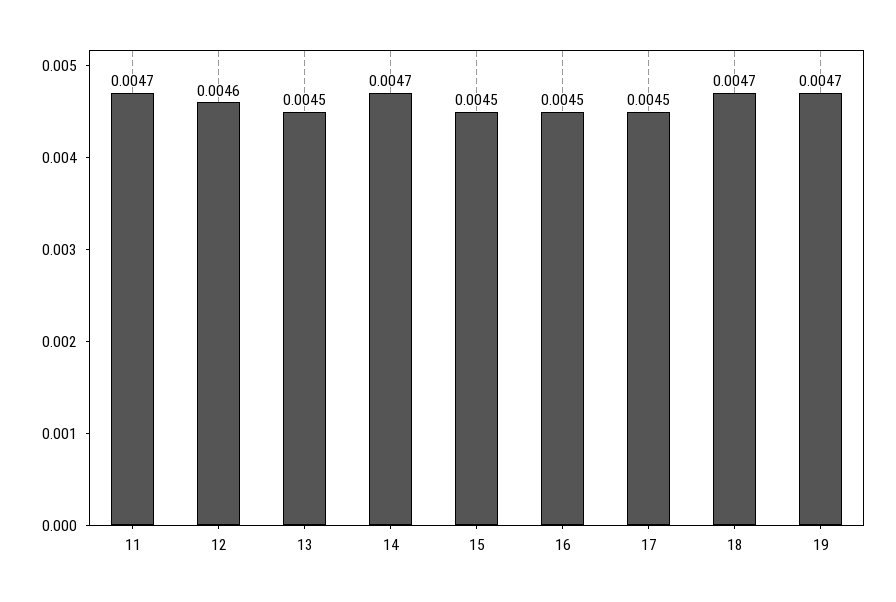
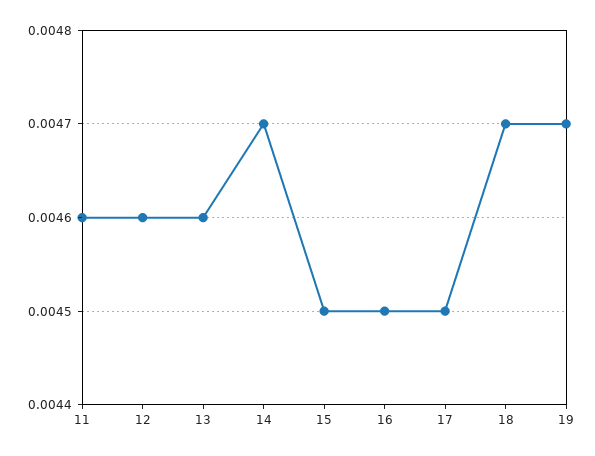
  {
-   "11": 0.0047,
+   "11": 0.0046,
    "12": 0.0046,
-   "13": 0.0045,
+   "13": 0.0046,
    "14": 0.0047,
    "15": 0.0045,
    "16": 0.0045,
    "17": 0.0045,
    "18": 0.0047,
    "19": 0.0047
  }

